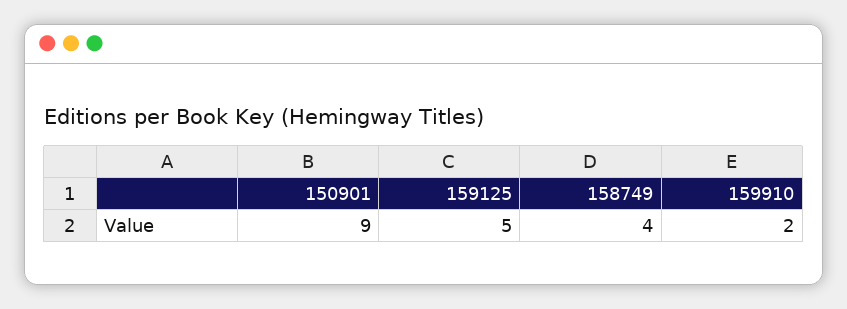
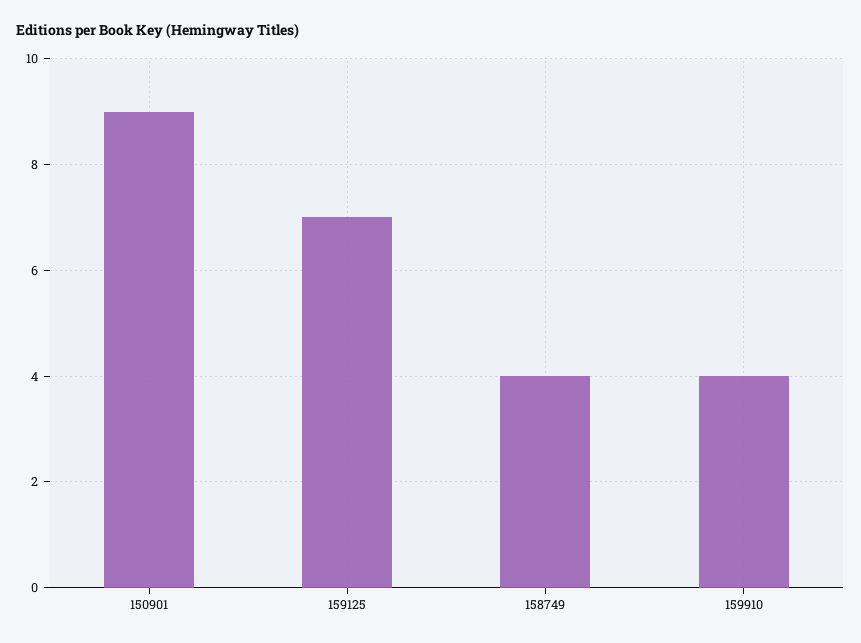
  {
    "150901": 9,
-   "159125": 5,
+   "159125": 7,
    "158749": 4,
-   "159910": 2
+   "159910": 4
  }

